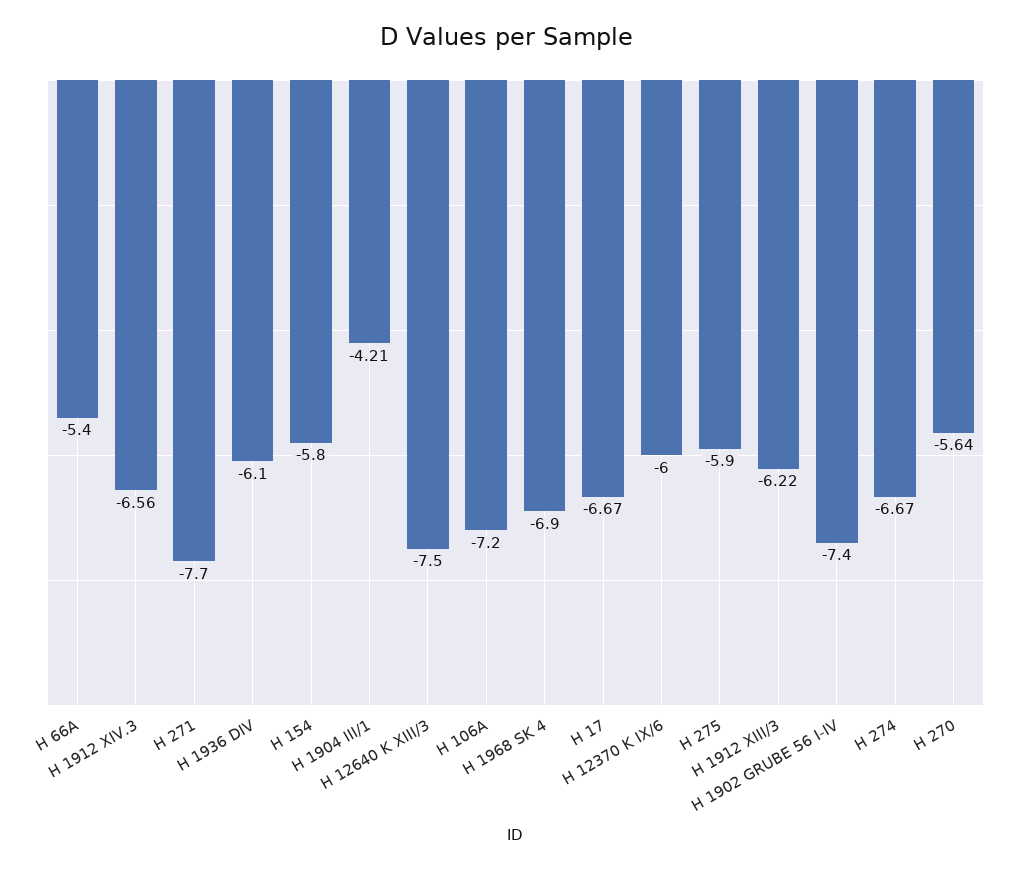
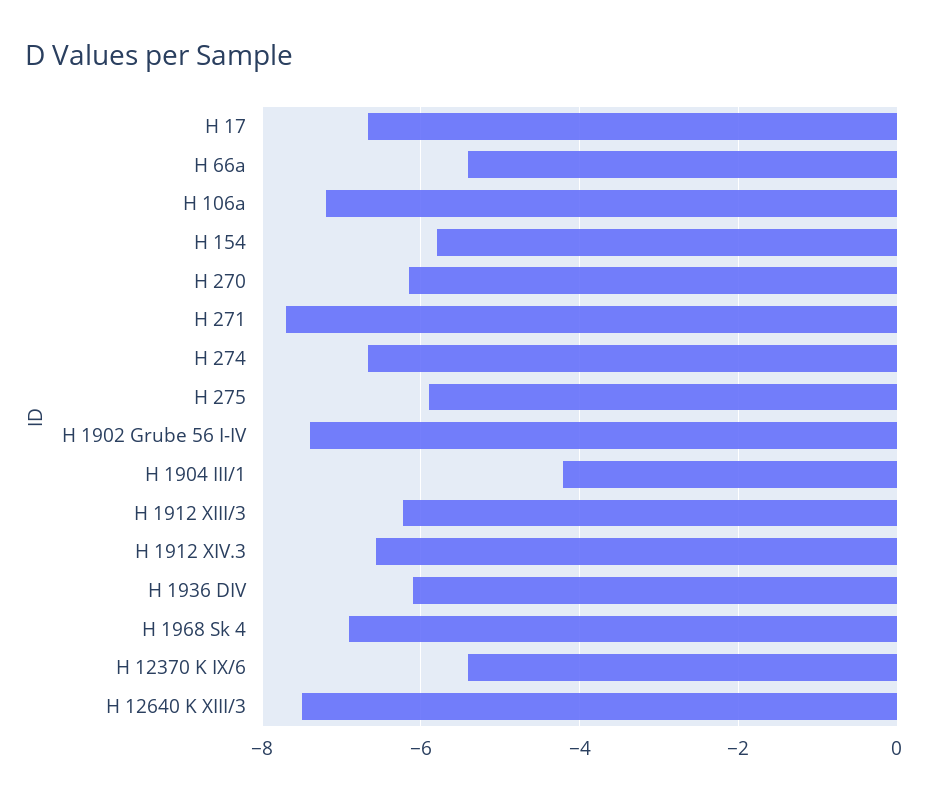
  {
    "H 66A": -5.4,
    "H 1912 XIV.3": -6.56,
    "H 271": -7.7,
    "H 1936 DIV": -6.1,
    "H 154": -5.8,
    "H 1904 III/1": -4.21,
    "H 12640 K XIII/3": -7.5,
    "H 106A": -7.2,
    "H 1968 SK 4": -6.9,
    "H 17": -6.67,
-   "H 12370 K IX/6": -6,
+   "H 12370 K IX/6": -5.4,
    "H 275": -5.9,
    "H 1912 XIII/3": -6.22,
    "H 1902 GRUBE 56 I-IV": -7.4,
    "H 274": -6.67,
-   "H 270": -5.64
+   "H 270": -6.2
  }

